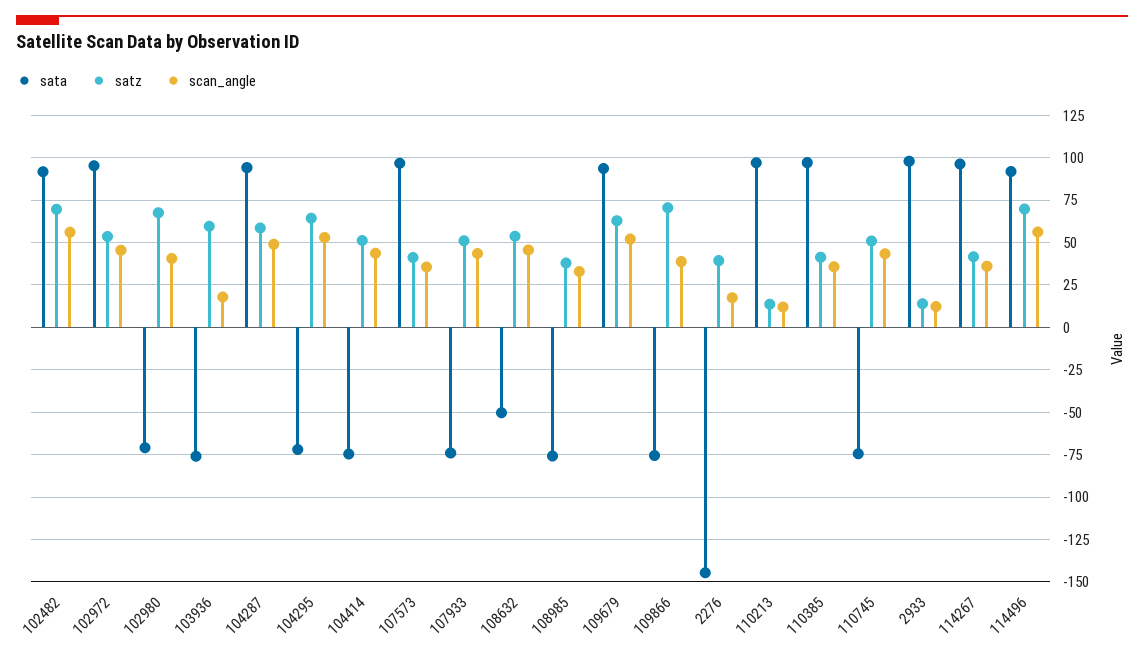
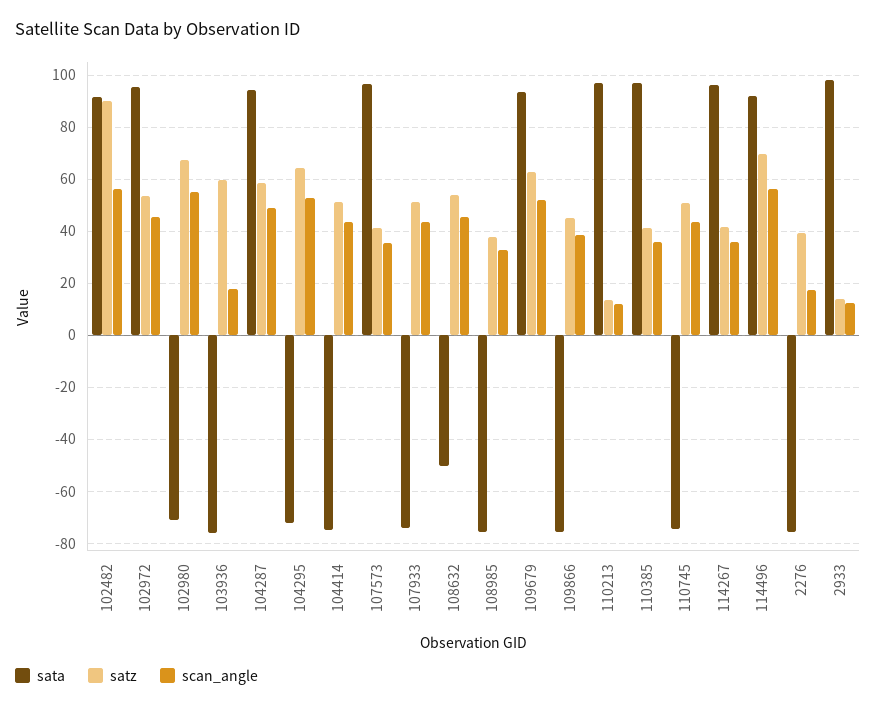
  {
    "sata": {
      "102482": 92.5,
      "102972": 95,
      "102980": -70,
      "103936": -75,
      "104287": 95,
      "104295": -72.5,
      "104414": -75,
      "107573": 97.5,
      "107933": -75,
      "108632": -50,
      "108985": -75,
      "109679": 92.5,
      "109866": -75,
-     "2276": -145,
+     "2276": -75,
      "110213": 97.5,
      "110385": 97.5,
      "110745": -75,
      "2933": 97.5,
      "114267": 97.5,
      "114496": 92.5
    },
    "satz": {
-     "102482": 70,
+     "102482": 90,
      "102972": 52.5,
      "102980": 67.5,
      "103936": 60,
      "104287": 57.5,
      "104295": 65,
      "104414": 50,
      "107573": 40,
      "107933": 50,
      "108632": 52.5,
      "108985": 37.5,
      "109679": 62.5,
-     "109866": 70,
+     "109866": 45,
      "2276": 40,
      "110213": 12.5,
      "110385": 42.5,
      "110745": 50,
      "2933": 15,
      "114267": 42.5,
      "114496": 70
    },
    "scan_angle": {
      "102482": 55,
      "102972": 45,
-     "102980": 40,
+     "102980": 55,
      "103936": 17.5,
      "104287": 50,
      "104295": 52.5,
      "104414": 42.5,
      "107573": 35,
      "107933": 42.5,
      "108632": 45,
      "108985": 32.5,
      "109679": 52.5,
      "109866": 37.5,
      "2276": 17.5,
      "110213": 12.5,
      "110385": 35,
      "110745": 42.5,
      "2933": 12.5,
      "114267": 35,
      "114496": 55
    }
  }

